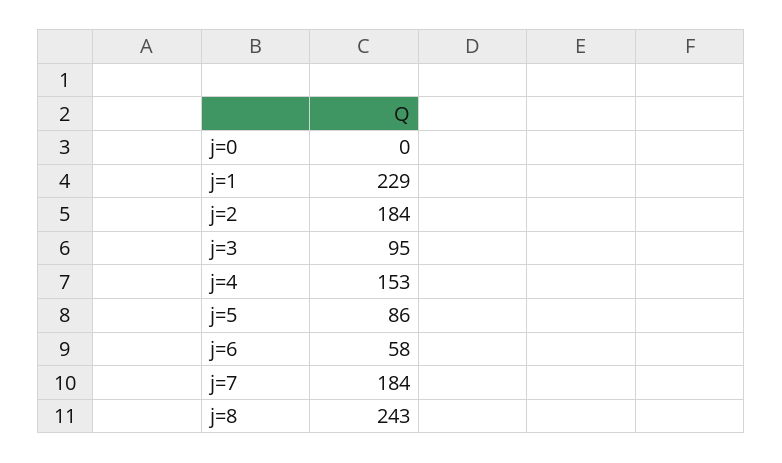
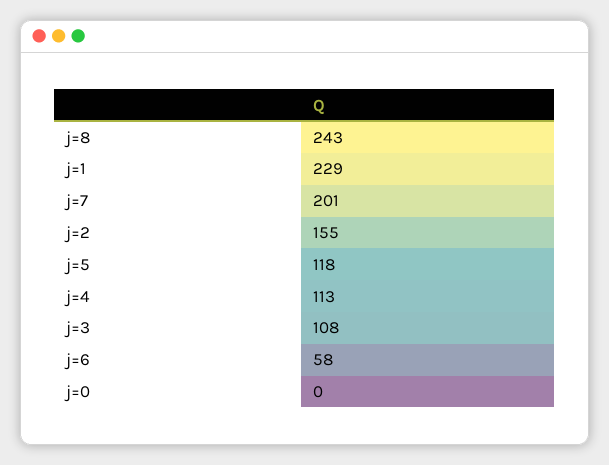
  {
    "j=0": 0,
    "j=1": 229,
-   "j=2": 184,
+   "j=2": 155,
-   "j=3": 95,
+   "j=3": 108,
-   "j=4": 153,
+   "j=4": 113,
-   "j=5": 86,
+   "j=5": 118,
    "j=6": 58,
-   "j=7": 184,
+   "j=7": 201,
    "j=8": 243
  }

